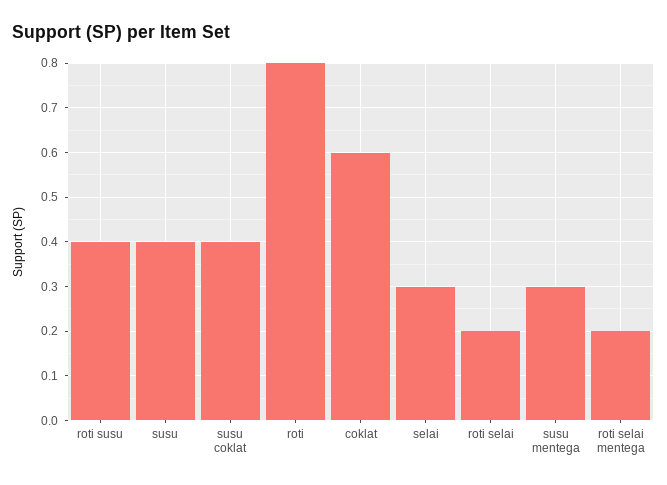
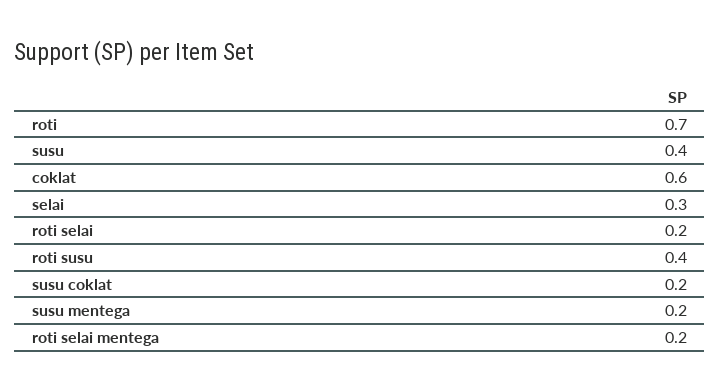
  {
    "roti susu": 0.4,
    "susu": 0.4,
-   "susu coklat": 0.4,
+   "susu coklat": 0.2,
-   "roti": 0.8,
+   "roti": 0.7,
    "coklat": 0.6,
    "selai": 0.3,
    "roti selai": 0.2,
-   "susu mentega": 0.3,
+   "susu mentega": 0.2,
    "roti selai mentega": 0.2
  }

